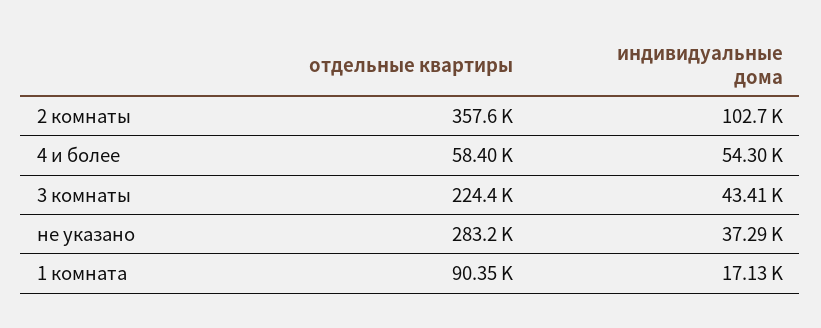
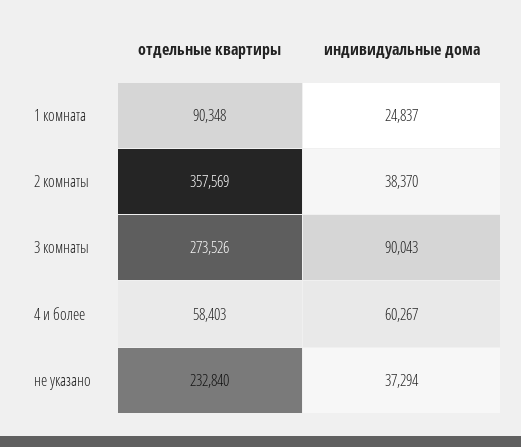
  {
    "отдельные квартиры": {
      "2 комнаты": 357569,
      "4 и более": 58403,
-     "3 комнаты": 224400,
+     "3 комнаты": 273526,
-     "не указано": 283200,
+     "не указано": 232840,
      "1 комната": 90348
    },
    "индивидуальные дома": {
-     "2 комнаты": 102700,
+     "2 комнаты": 38370,
-     "4 и более": 54300,
+     "4 и более": 60267,
-     "3 комнаты": 43410,
+     "3 комнаты": 90043,
      "не указано": 37294,
-     "1 комната": 17130
+     "1 комната": 24837
    }
  }

